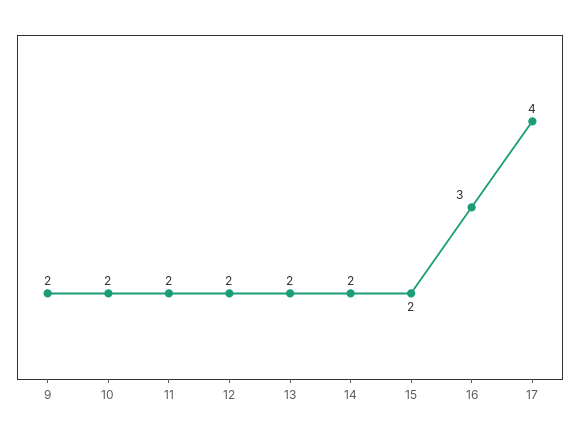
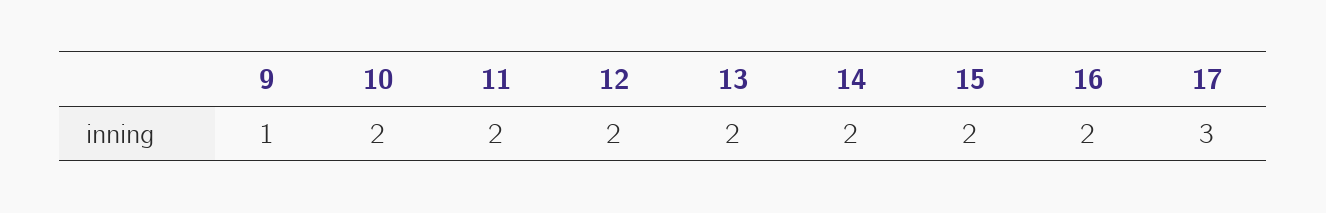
  {
-   "9": 2,
+   "9": 1,
    "10": 2,
    "11": 2,
    "12": 2,
    "13": 2,
    "14": 2,
    "15": 2,
-   "16": 3,
+   "16": 2,
-   "17": 4
+   "17": 3
  }

